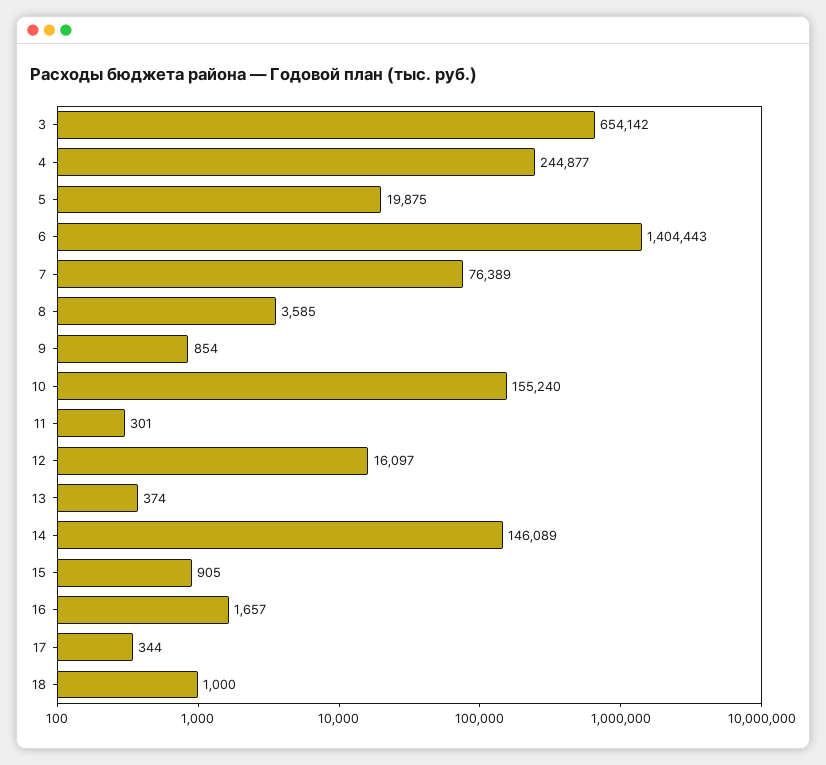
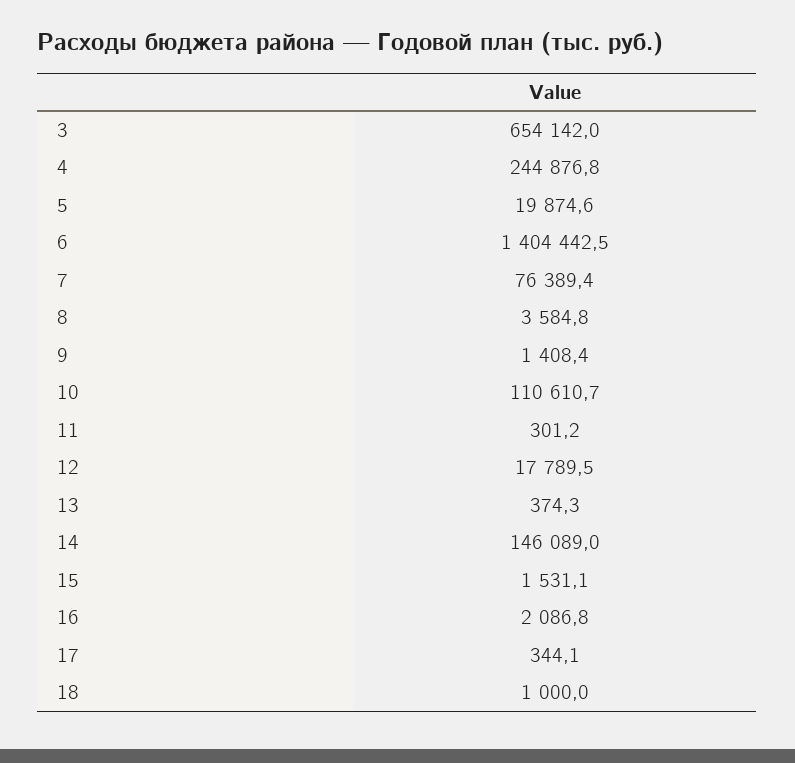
  {
    "3": 654142,
    "4": 244876.8,
    "5": 19874.6,
    "6": 1404442.5,
    "7": 76389.4,
    "8": 3584.8,
-   "9": 854,
+   "9": 1408.4,
-   "10": 155240,
+   "10": 110610.7,
    "11": 301.2,
-   "12": 16097,
+   "12": 17789.5,
    "13": 374.3,
    "14": 146089,
-   "15": 905,
+   "15": 1531.1,
-   "16": 1657,
+   "16": 2086.8,
    "17": 344.1,
    "18": 1000
  }

